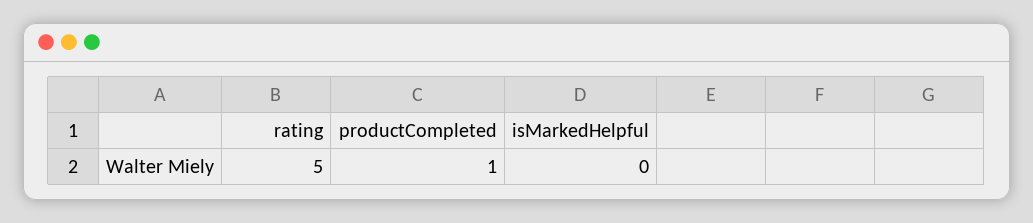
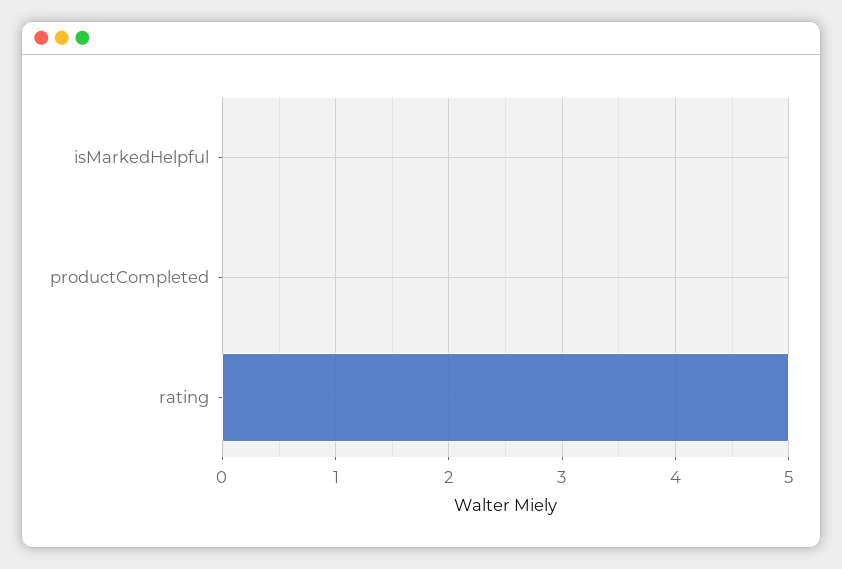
  {
    "rating": 5,
-   "productCompleted": 1,
+   "productCompleted": 0,
    "isMarkedHelpful": 0
  }

